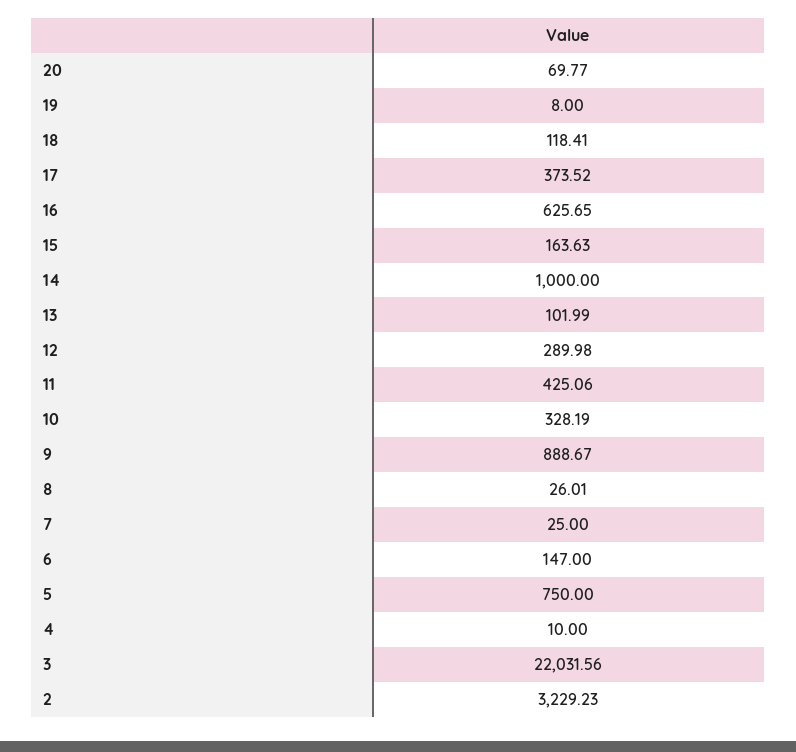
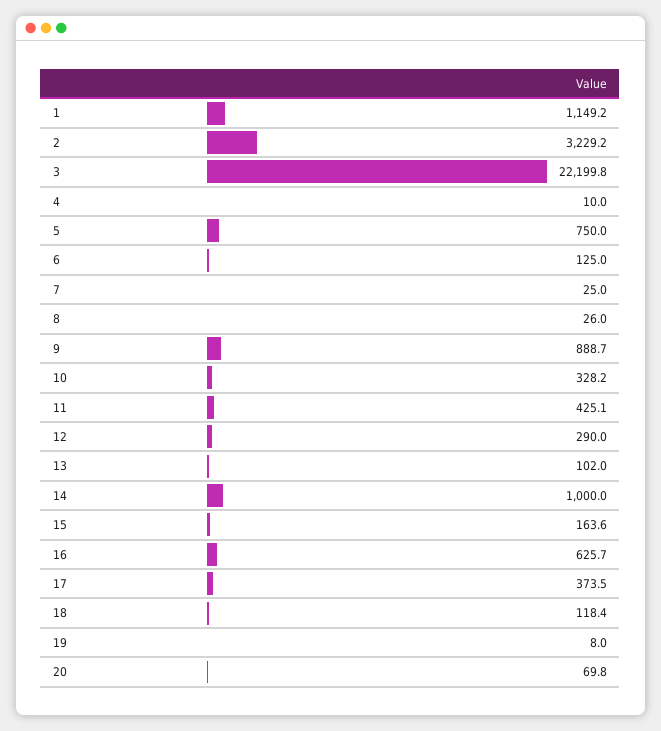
  {
    "20": 69.77,
    "19": 8,
    "18": 118.41,
    "17": 373.52,
    "16": 625.65,
    "15": 163.63,
    "14": 1000,
    "13": 101.99,
    "12": 289.98,
    "11": 425.06,
    "10": 328.19,
    "9": 888.67,
    "8": 26.01,
    "7": 25,
-   "6": 147,
+   "6": 125,
    "5": 750,
    "4": 10,
-   "3": 22031.56,
+   "3": 22199.8,
-   "2": 3229.23
+   "2": 3229.23,
+   "1": 1149.2
  }

